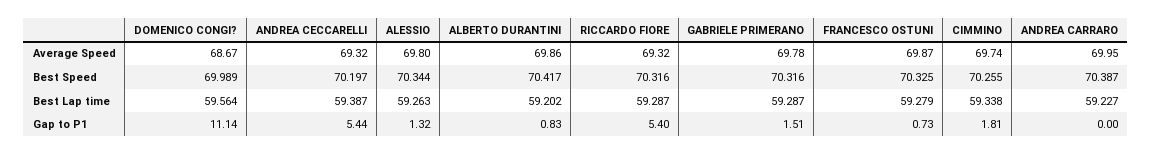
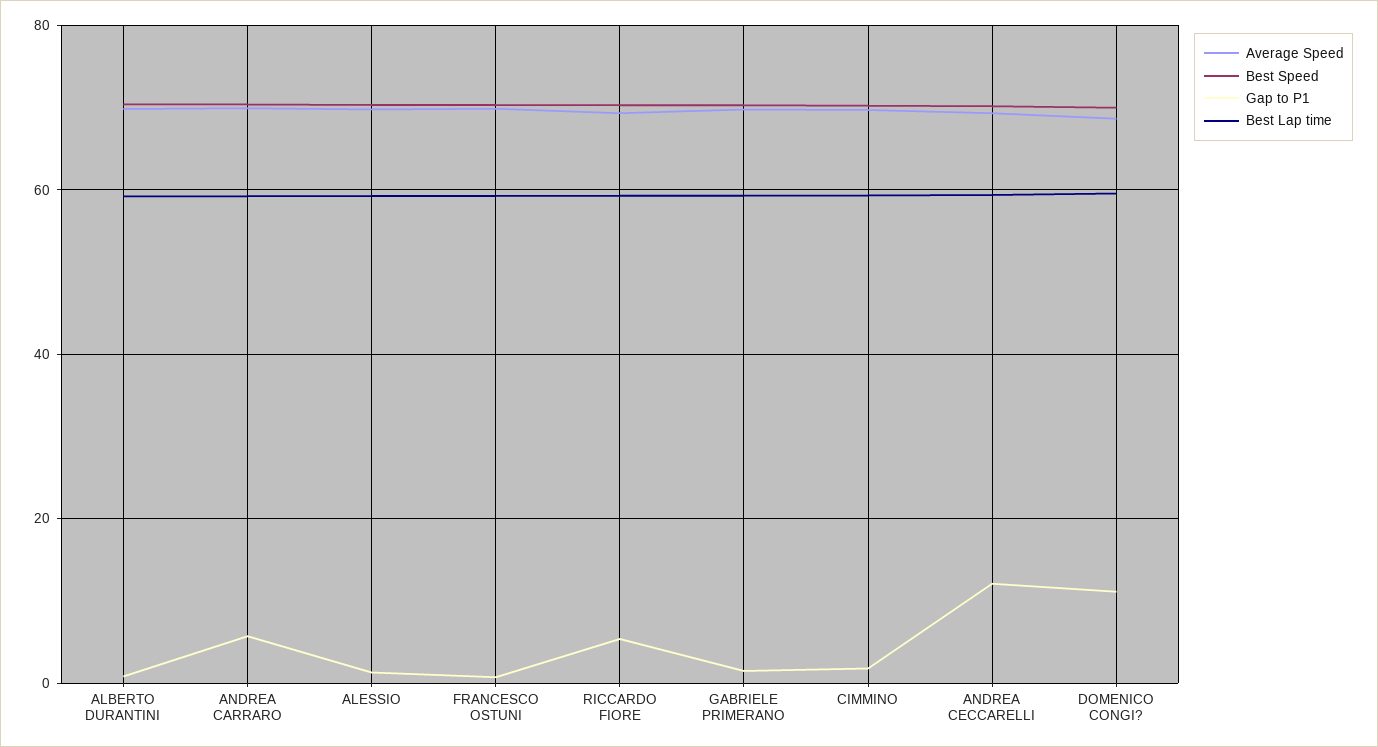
  {
    "Average Speed": {
      "DOMENICO CONGI?": 68.67,
      "ANDREA CECCARELLI": 69.32,
      "ALESSIO": 69.8,
      "ALBERTO DURANTINI": 69.86,
      "RICCARDO FIORE": 69.32,
      "GABRIELE PRIMERANO": 69.78,
      "FRANCESCO OSTUNI": 69.87,
      "CIMMINO": 69.74,
      "ANDREA CARRARO": 69.95
    },
    "Best Speed": {
      "DOMENICO CONGI?": 69.989,
      "ANDREA CECCARELLI": 70.197,
      "ALESSIO": 70.344,
      "ALBERTO DURANTINI": 70.417,
      "RICCARDO FIORE": 70.316,
      "GABRIELE PRIMERANO": 70.316,
      "FRANCESCO OSTUNI": 70.325,
      "CIMMINO": 70.255,
      "ANDREA CARRARO": 70.387
    },
    "Best Lap time": {
      "DOMENICO CONGI?": 59.564,
      "ANDREA CECCARELLI": 59.387,
      "ALESSIO": 59.263,
      "ALBERTO DURANTINI": 59.202,
      "RICCARDO FIORE": 59.287,
      "GABRIELE PRIMERANO": 59.287,
      "FRANCESCO OSTUNI": 59.279,
      "CIMMINO": 59.338,
      "ANDREA CARRARO": 59.227
    },
    "Gap to P1": {
      "DOMENICO CONGI?": 11.14,
-     "ANDREA CECCARELLI": 5.44,
+     "ANDREA CECCARELLI": 12,
      "ALESSIO": 1.32,
      "ALBERTO DURANTINI": 0.83,
      "RICCARDO FIORE": 5.4,
      "GABRIELE PRIMERANO": 1.51,
      "FRANCESCO OSTUNI": 0.73,
      "CIMMINO": 1.81,
-     "ANDREA CARRARO": 0
+     "ANDREA CARRARO": 6
    }
  }

